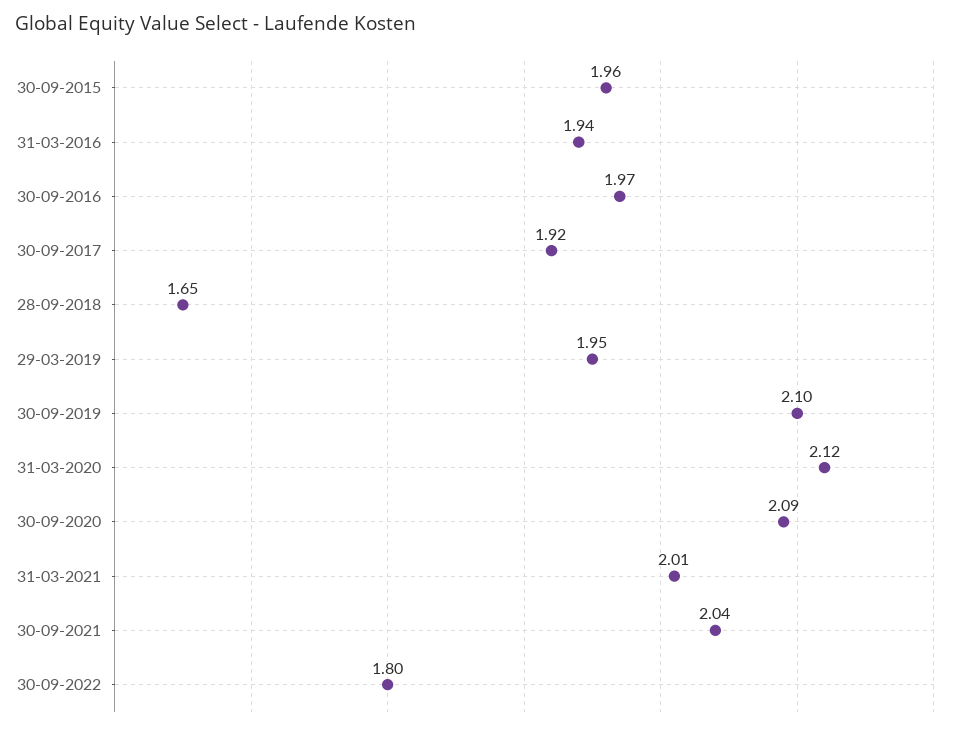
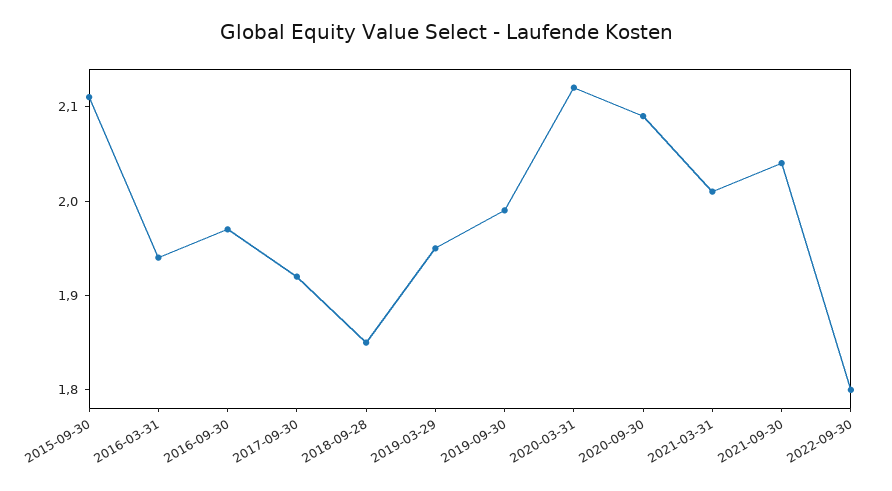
  {
-   "30-09-2015": 1.96,
+   "30-09-2015": 2.11,
    "31-03-2016": 1.94,
    "30-09-2016": 1.97,
    "30-09-2017": 1.92,
-   "28-09-2018": 1.65,
+   "28-09-2018": 1.85,
    "29-03-2019": 1.95,
-   "30-09-2019": 2.1,
+   "30-09-2019": 1.99,
    "31-03-2020": 2.12,
    "30-09-2020": 2.09,
    "31-03-2021": 2.01,
    "30-09-2021": 2.04,
    "30-09-2022": 1.8
  }

